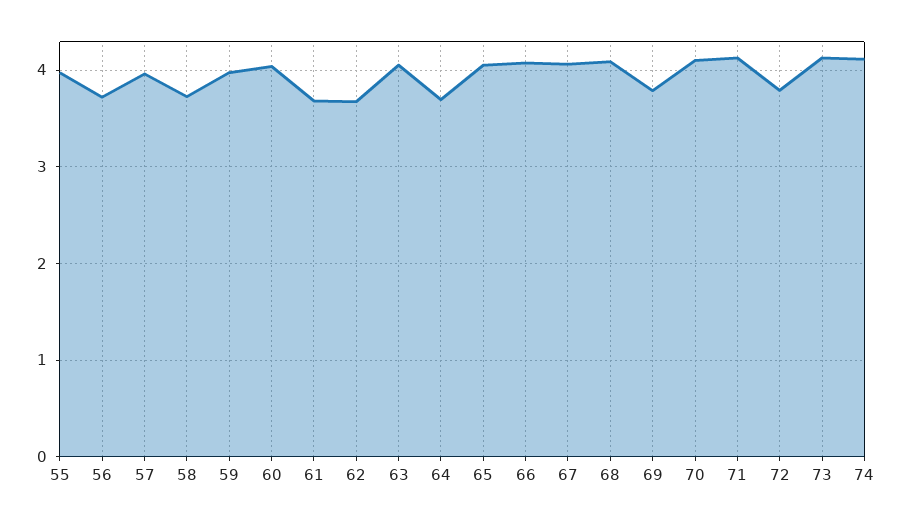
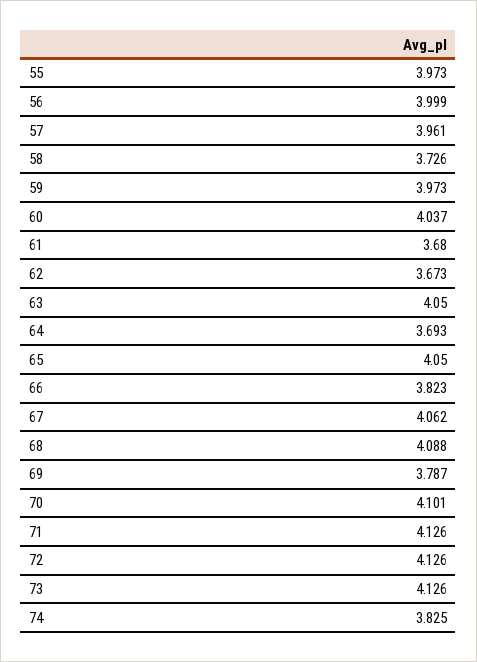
  {
    "55": 3.973,
-   "56": 3.7,
+   "56": 3.999,
    "57": 3.961,
    "58": 3.726,
    "59": 3.973,
    "60": 4.037,
    "61": 3.68,
    "62": 3.673,
    "63": 4.05,
    "64": 3.693,
    "65": 4.05,
-   "66": 4.1,
+   "66": 3.823,
    "67": 4.062,
    "68": 4.088,
    "69": 3.787,
    "70": 4.101,
    "71": 4.126,
-   "72": 3.8,
+   "72": 4.126,
    "73": 4.126,
-   "74": 4.1
+   "74": 3.825
  }

